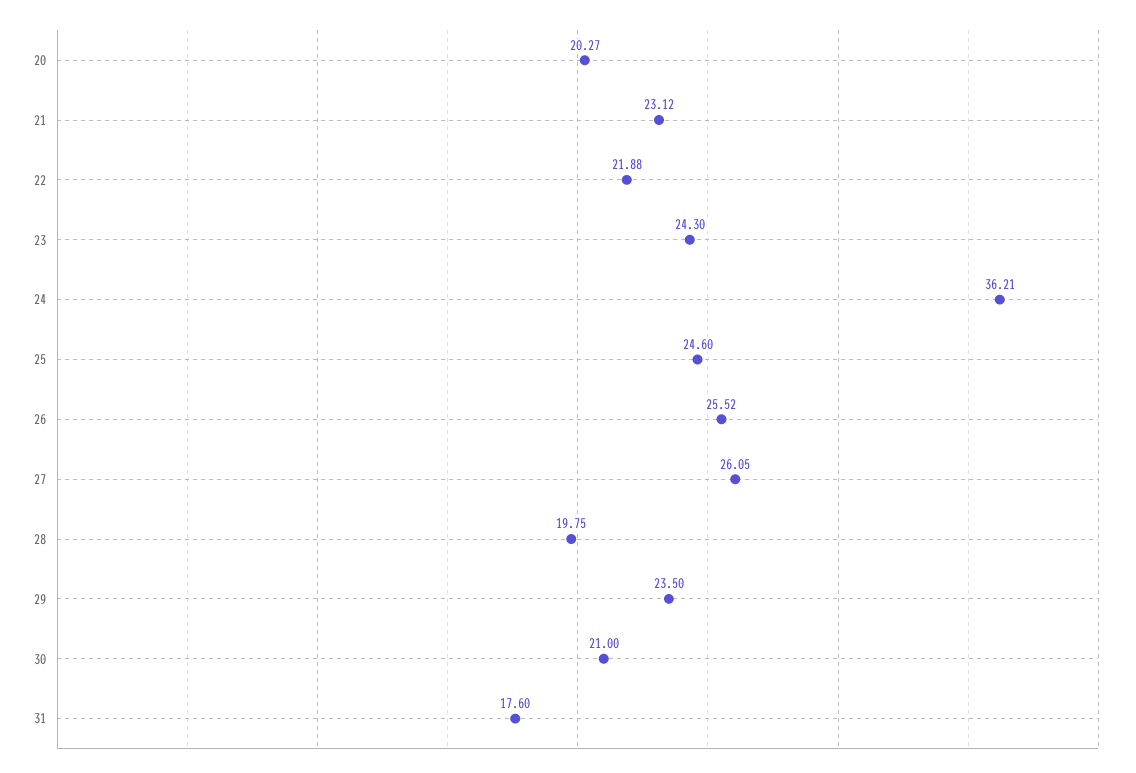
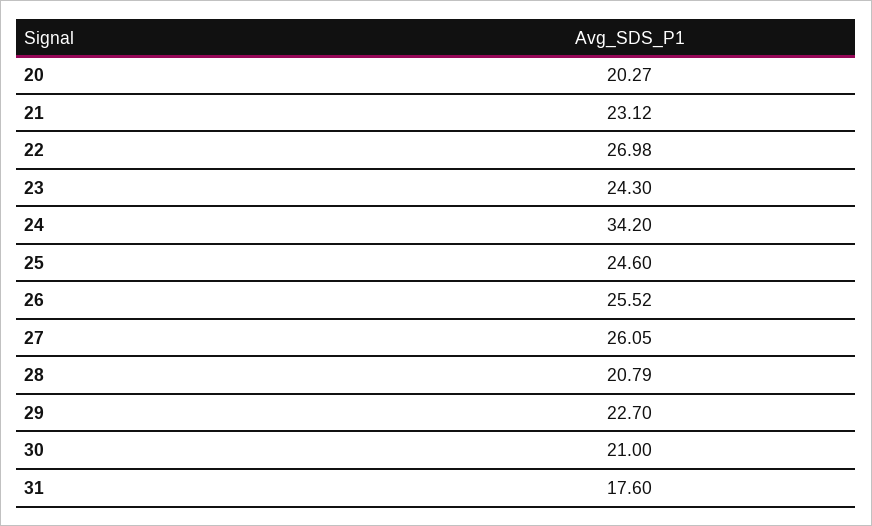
  {
    "20": 20.27,
    "21": 23.12,
-   "22": 21.88,
+   "22": 26.98,
    "23": 24.3,
-   "24": 36.21,
+   "24": 34.2,
    "25": 24.6,
    "26": 25.52,
    "27": 26.05,
-   "28": 19.75,
+   "28": 20.79,
-   "29": 23.5,
+   "29": 22.7,
    "30": 21,
    "31": 17.6
  }

